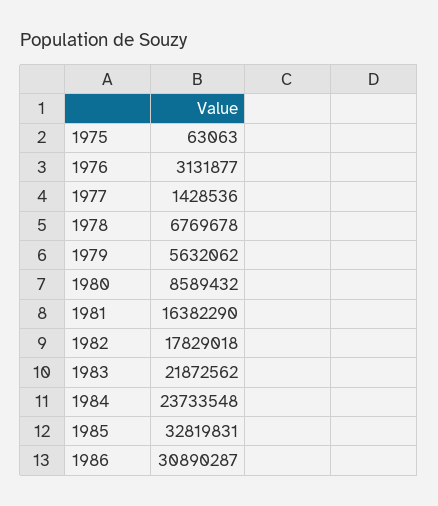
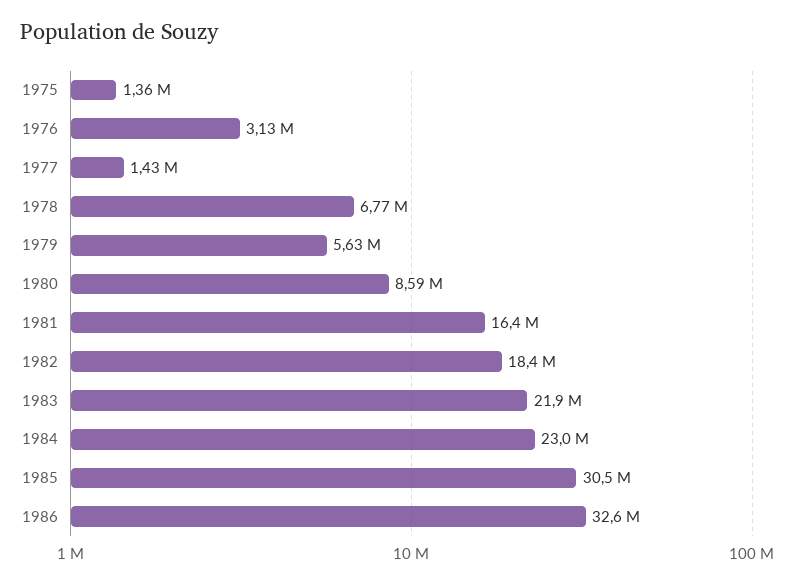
  {
-   "1975": 63063,
+   "1975": 1360000,
    "1976": 3131877,
    "1977": 1428536,
    "1978": 6769678,
    "1979": 5632062,
    "1980": 8589432,
    "1981": 16382290,
-   "1982": 17829018,
+   "1982": 18400000,
    "1983": 21872562,
-   "1984": 23733548,
+   "1984": 23000000,
-   "1985": 32819831,
+   "1985": 30500000,
-   "1986": 30890287
+   "1986": 32600000
  }

